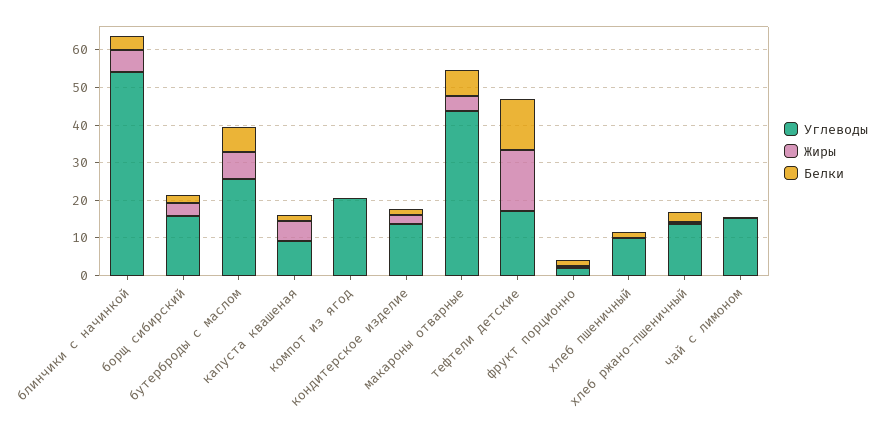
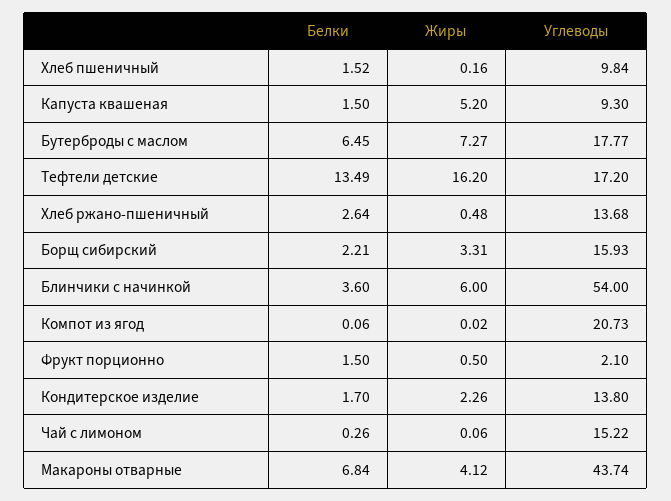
  {
    "Углеводы": {
      "блинчики с начинкой": 54,
      "борщ сибирский": 15.93,
-     "бутерброды с маслом": 25,
+     "бутерброды с маслом": 17.77,
      "капуста квашеная": 9.3,
      "компот из ягод": 20.73,
      "кондитерское изделие": 13.8,
      "макароны отварные": 43.74,
      "тефтели детские": 17.2,
      "фрукт порционно": 2.1,
      "хлеб пшеничный": 9.84,
      "хлеб ржано-пшеничный": 13.68,
      "чай с лимоном": 15.22
    },
    "Жиры": {
      "блинчики с начинкой": 6,
      "борщ сибирский": 3.31,
      "бутерброды с маслом": 7.27,
      "капуста квашеная": 5.2,
      "компот из ягод": 0.02,
      "кондитерское изделие": 2.26,
      "макароны отварные": 4.12,
      "тефтели детские": 16.2,
      "фрукт порционно": 0.5,
      "хлеб пшеничный": 0.16,
      "хлеб ржано-пшеничный": 0.48,
      "чай с лимоном": 0.06
    },
    "Белки": {
      "блинчики с начинкой": 3.6,
      "борщ сибирский": 2.21,
      "бутерброды с маслом": 6.45,
      "капуста квашеная": 1.5,
      "компот из ягод": 0.06,
      "кондитерское изделие": 1.7,
      "макароны отварные": 6.84,
      "тефтели детские": 13.49,
      "фрукт порционно": 1.5,
      "хлеб пшеничный": 1.52,
      "хлеб ржано-пшеничный": 2.64,
      "чай с лимоном": 0.26
    }
  }

